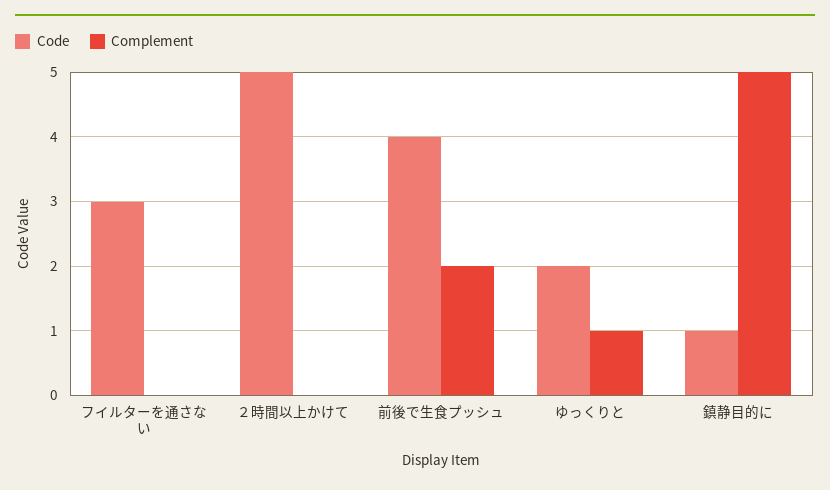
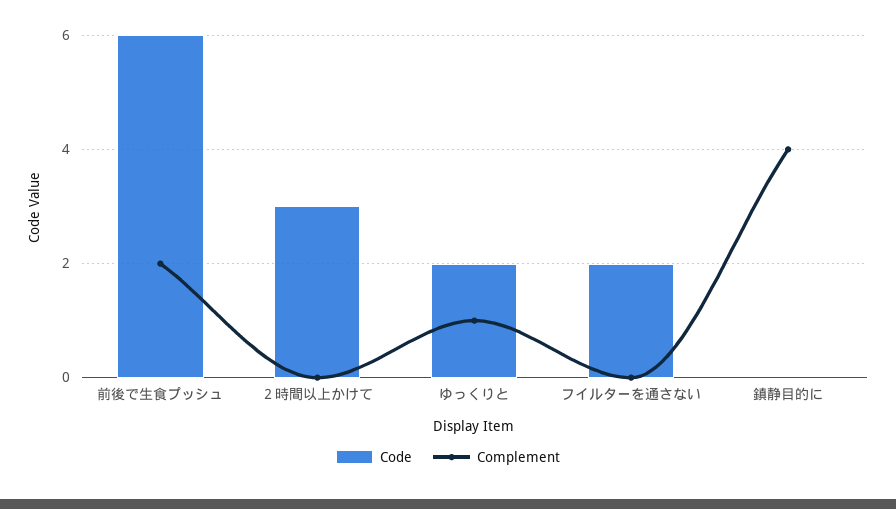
  {
    "Code": {
-     "フイルターを通さない": 3,
+     "フイルターを通さない": 2,
-     "２時間以上かけて": 5,
+     "２時間以上かけて": 3,
-     "前後で生食プッシュ": 4,
+     "前後で生食プッシュ": 6,
      "ゆっくりと": 2,
-     "鎮静目的に": 1
+     "鎮静目的に": 0
    },
    "Complement": {
      "フイルターを通さない": 0,
      "２時間以上かけて": 0,
      "前後で生食プッシュ": 2,
      "ゆっくりと": 1,
-     "鎮静目的に": 5
+     "鎮静目的に": 4
    }
  }

